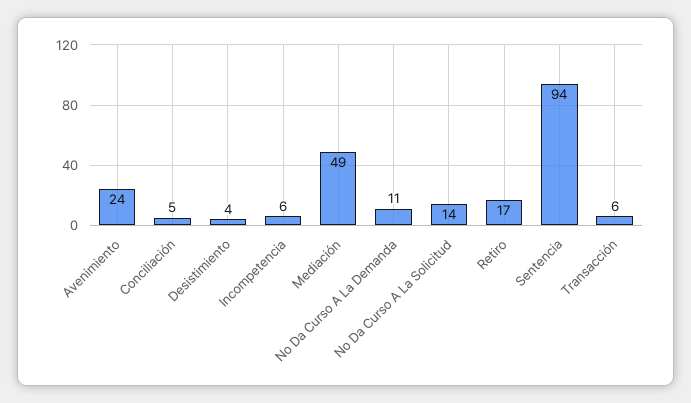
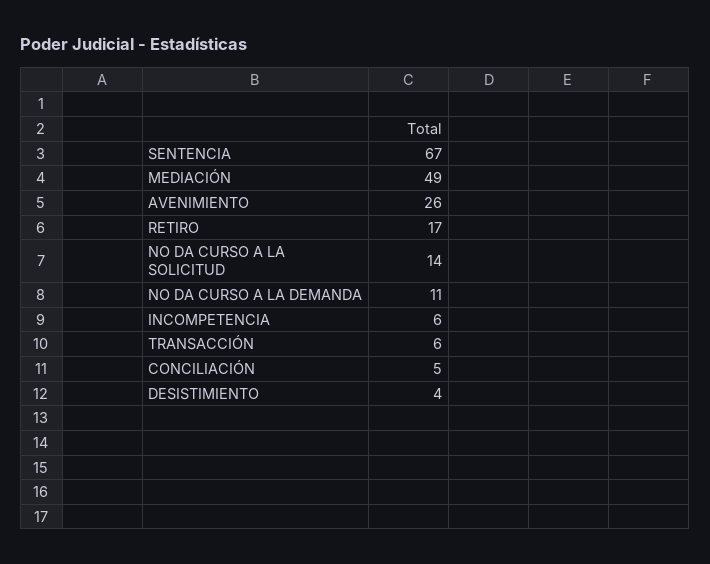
  {
-   "Avenimiento": 24,
+   "Avenimiento": 26,
    "Conciliación": 5,
    "Desistimiento": 4,
    "Incompetencia": 6,
    "Mediación": 49,
    "No Da Curso A La Demanda": 11,
    "No Da Curso A La Solicitud": 14,
    "Retiro": 17,
-   "Sentencia": 94,
+   "Sentencia": 67,
    "Transacción": 6
  }

